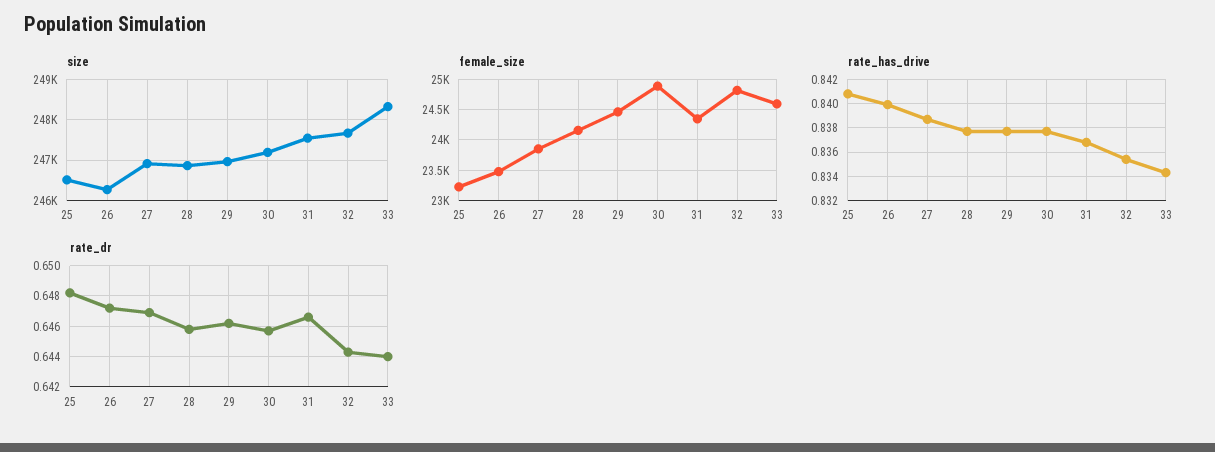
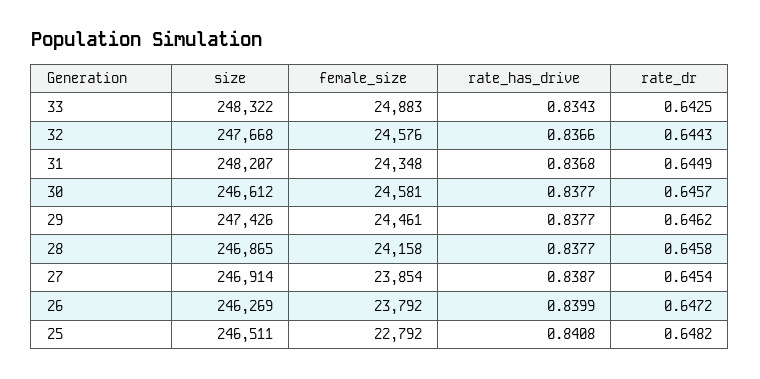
  {
    "size": {
      "25": 246511,
      "26": 246269,
      "27": 246914,
      "28": 246865,
-     "29": 247000,
+     "29": 247426,
-     "30": 247200,
+     "30": 246612,
-     "31": 247600,
+     "31": 248207,
      "32": 247668,
      "33": 248322
    },
    "female_size": {
-     "25": 23200,
+     "25": 22792,
-     "26": 23500,
+     "26": 23792,
      "27": 23854,
      "28": 24158,
      "29": 24461,
-     "30": 24900,
+     "30": 24581,
      "31": 24348,
-     "32": 24800,
+     "32": 24576,
-     "33": 24600
+     "33": 24883
    },
    "rate_has_drive": {
      "25": 0.8408,
      "26": 0.8399,
      "27": 0.8387,
      "28": 0.8377,
      "29": 0.8377,
      "30": 0.8377,
      "31": 0.8368,
-     "32": 0.8355,
+     "32": 0.8366,
      "33": 0.8343
    },
    "rate_dr": {
      "25": 0.6482,
      "26": 0.6472,
-     "27": 0.647,
+     "27": 0.6454,
      "28": 0.6458,
      "29": 0.6462,
      "30": 0.6457,
-     "31": 0.6465,
+     "31": 0.6449,
      "32": 0.6443,
-     "33": 0.644
+     "33": 0.6425
    }
  }

